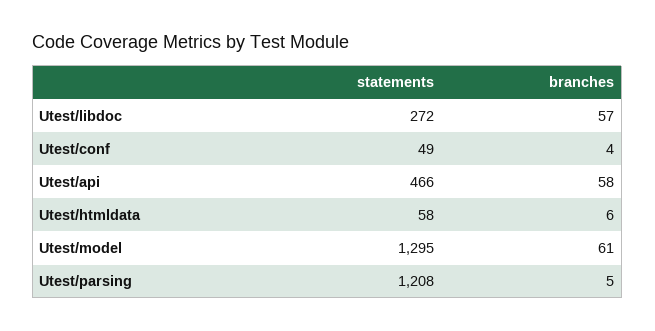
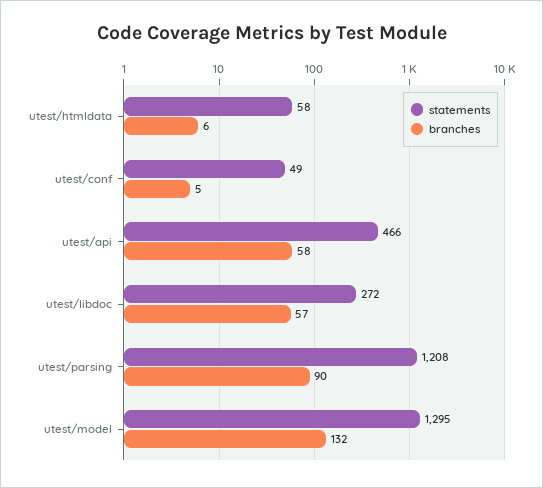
  {
    "statements": {
      "Utest/libdoc": 272,
      "Utest/conf": 49,
      "Utest/api": 466,
      "Utest/htmldata": 58,
      "Utest/model": 1295,
      "Utest/parsing": 1208
    },
    "branches": {
      "Utest/libdoc": 57,
-     "Utest/conf": 4,
+     "Utest/conf": 5,
      "Utest/api": 58,
      "Utest/htmldata": 6,
-     "Utest/model": 61,
+     "Utest/model": 132,
-     "Utest/parsing": 5
+     "Utest/parsing": 90
    }
  }

